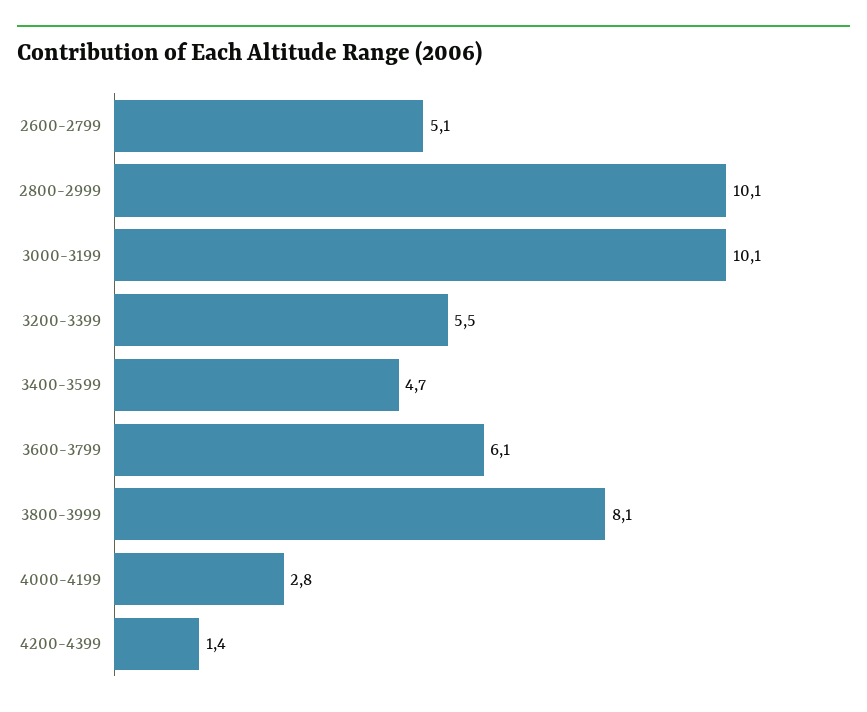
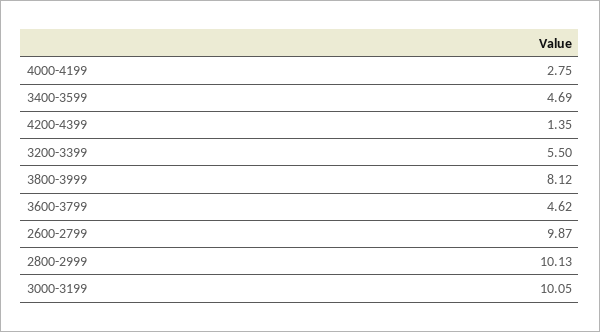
  {
-   "2600-2799": 5.1,
+   "2600-2799": 9.87,
    "2800-2999": 10.13,
    "3000-3199": 10.05,
    "3200-3399": 5.5,
    "3400-3599": 4.69,
-   "3600-3799": 6.1,
+   "3600-3799": 4.62,
    "3800-3999": 8.12,
    "4000-4199": 2.75,
    "4200-4399": 1.35
  }

